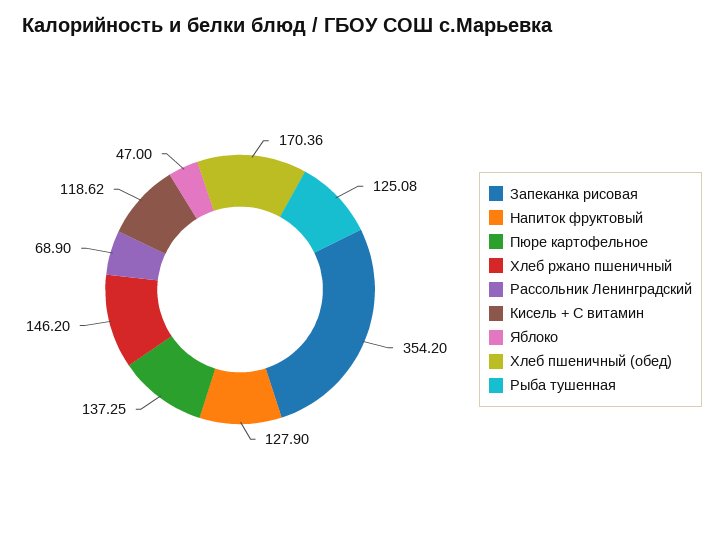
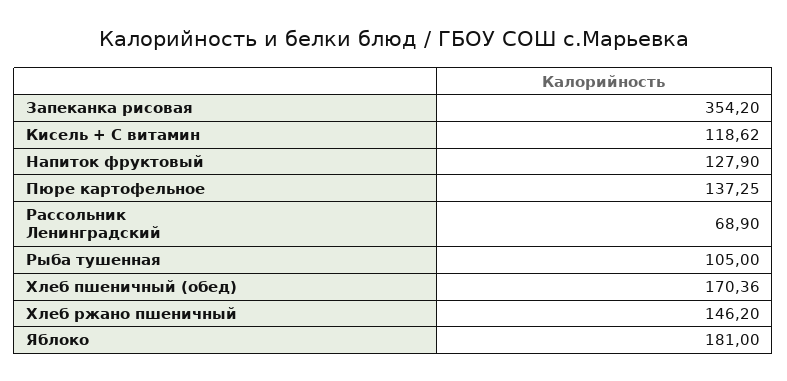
  {
    "Запеканка рисовая": 354.2,
    "Напиток фруктовый": 127.9,
    "Пюре картофельное": 137.25,
    "Хлеб ржано пшеничный": 146.2,
    "Рассольник Ленинградский": 68.9,
    "Кисель + С витамин": 118.62,
-   "Яблоко": 47,
+   "Яблоко": 181,
    "Хлеб пшеничный (обед)": 170.36,
-   "Рыба тушенная": 125.08
+   "Рыба тушенная": 105
  }

